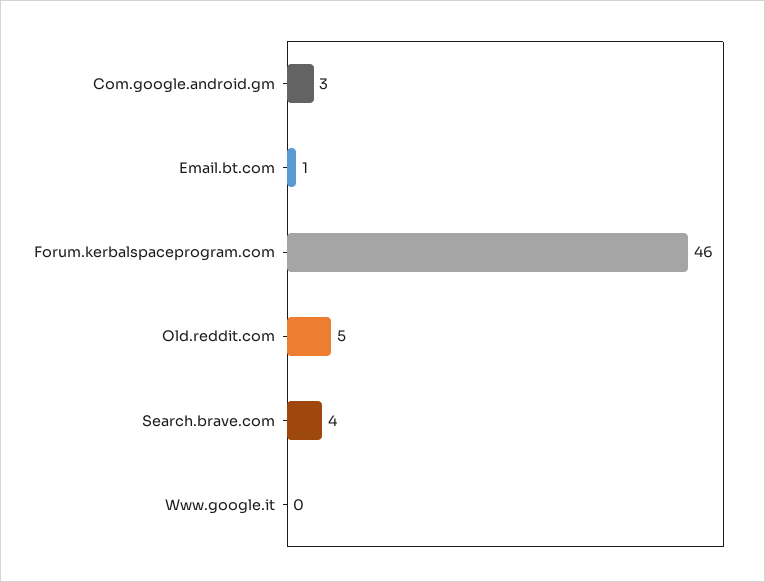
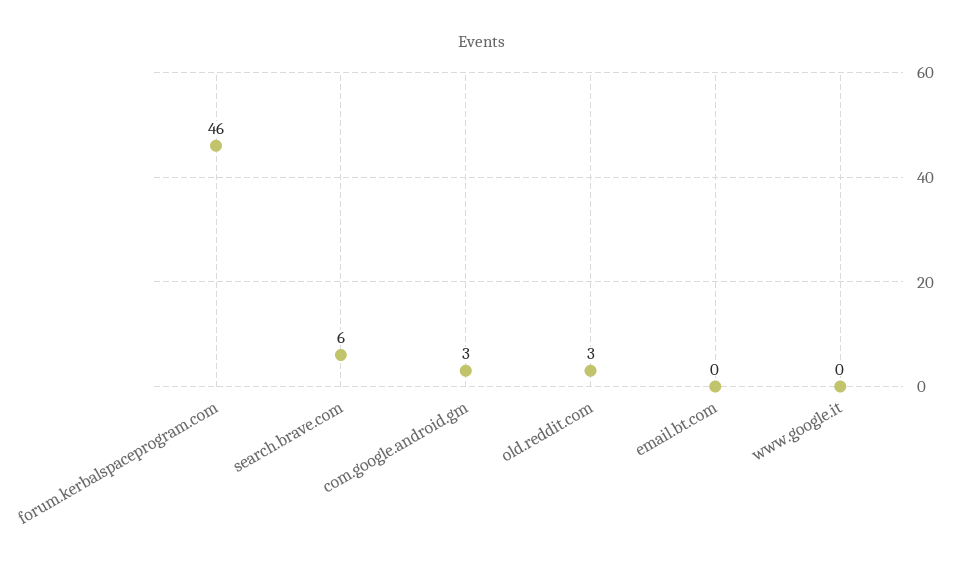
  {
    "Com.google.android.gm": 3,
-   "Email.bt.com": 1,
+   "Email.bt.com": 0,
    "Forum.kerbalspaceprogram.com": 46,
-   "Old.reddit.com": 5,
+   "Old.reddit.com": 3,
-   "Search.brave.com": 4,
+   "Search.brave.com": 6,
    "Www.google.it": 0
  }

